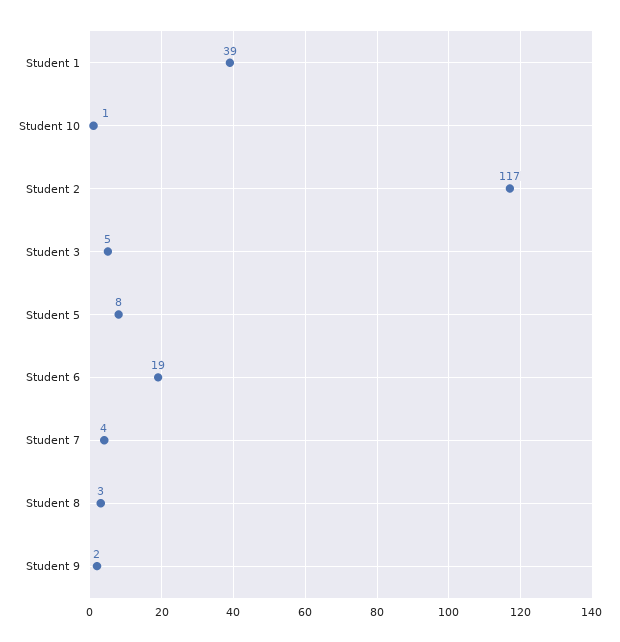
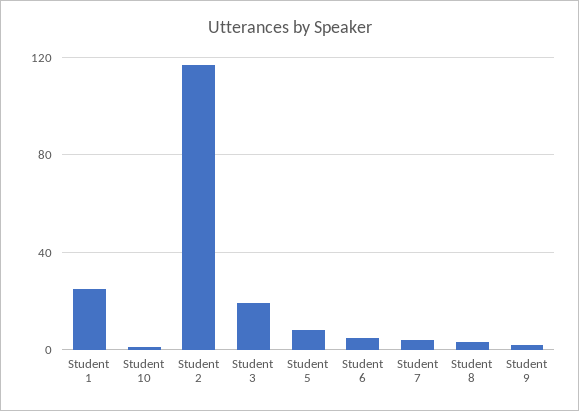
  {
-   "Student 1": 39,
+   "Student 1": 25,
    "Student 10": 1,
    "Student 2": 117,
-   "Student 3": 5,
+   "Student 3": 20,
    "Student 5": 8,
-   "Student 6": 19,
+   "Student 6": 5,
    "Student 7": 4,
    "Student 8": 3,
    "Student 9": 2
  }

